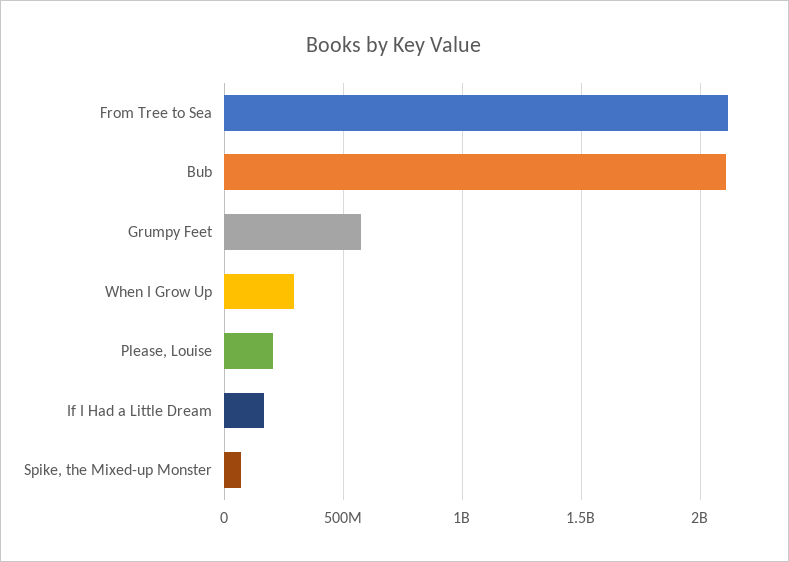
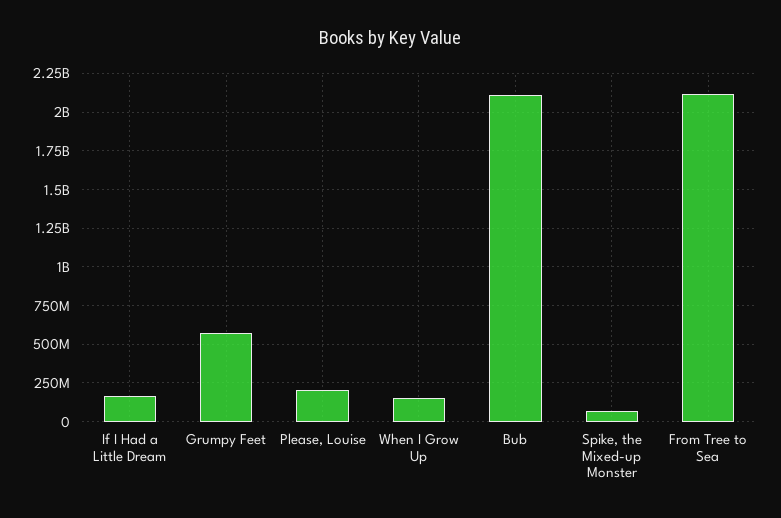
  {
    "From Tree to Sea": 2100000000,
    "Bub": 2100000000,
    "Grumpy Feet": 550000000,
-   "When I Grow Up": 300000000,
+   "When I Grow Up": 150000000,
    "Please, Louise": 200000000,
    "If I Had a Little Dream": 150000000,
    "Spike, the Mixed-up Monster": 50000000
  }

